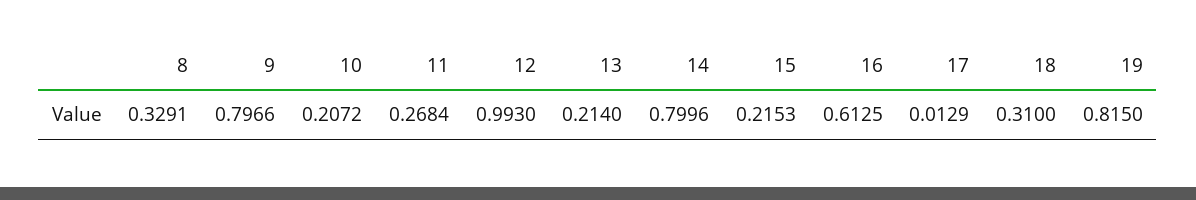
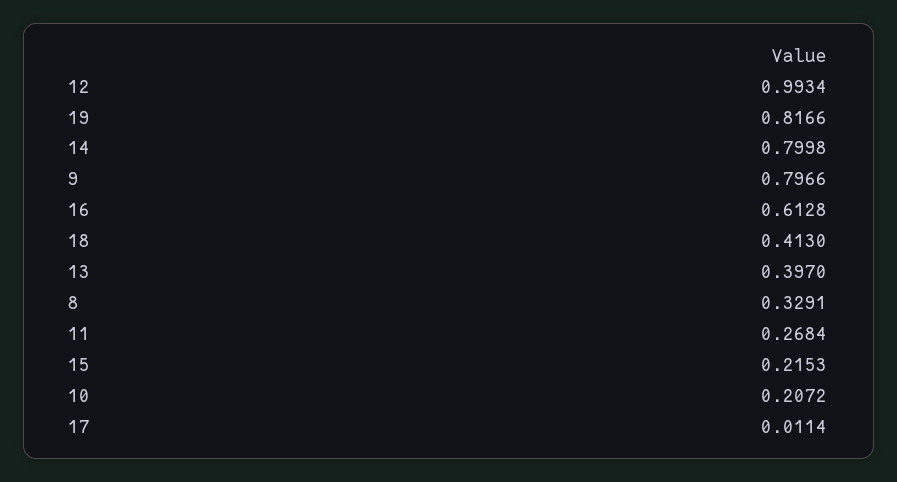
  {
    "8": 0.3291,
    "9": 0.7966,
    "10": 0.2072,
    "11": 0.2684,
-   "12": 0.993,
+   "12": 0.9934,
-   "13": 0.214,
+   "13": 0.397,
-   "14": 0.7996,
+   "14": 0.7998,
    "15": 0.2153,
-   "16": 0.6125,
+   "16": 0.6128,
-   "17": 0.0129,
+   "17": 0.0114,
-   "18": 0.31,
+   "18": 0.413,
-   "19": 0.815
+   "19": 0.8166
  }

